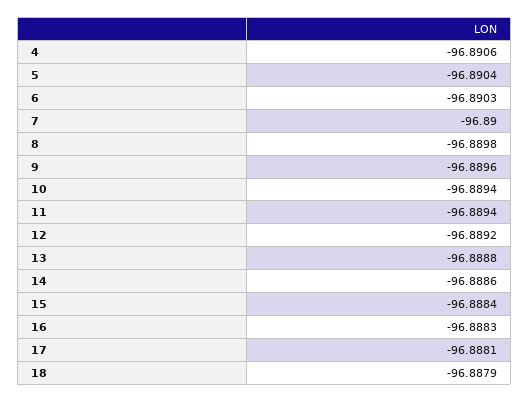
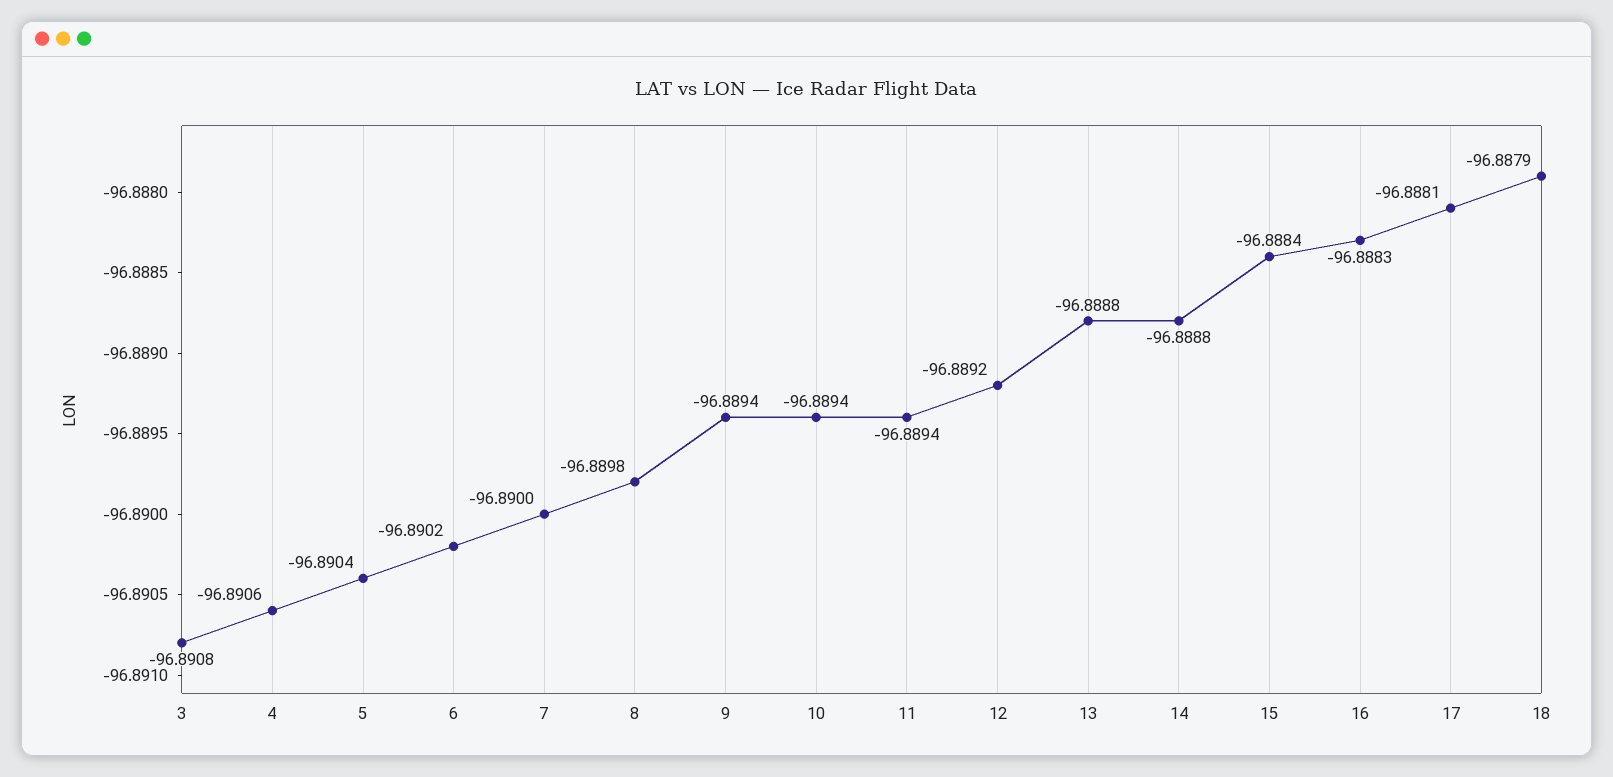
  {
    "4": -96.8906,
    "5": -96.8904,
-   "6": -96.8903,
+   "6": -96.8902,
    "7": -96.89,
    "8": -96.8898,
-   "9": -96.8896,
+   "9": -96.8894,
    "10": -96.8894,
    "11": -96.8894,
    "12": -96.8892,
    "13": -96.8888,
-   "14": -96.8886,
+   "14": -96.8888,
    "15": -96.8884,
    "16": -96.8883,
    "17": -96.8881,
-   "18": -96.8879
+   "18": -96.8879,
+   "3": -96.8908
  }

